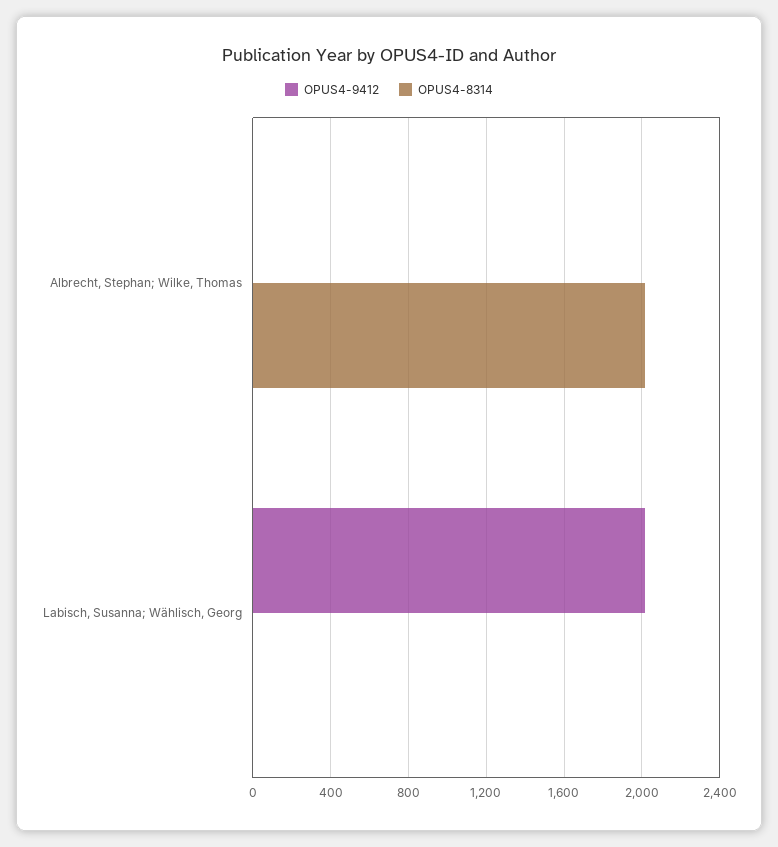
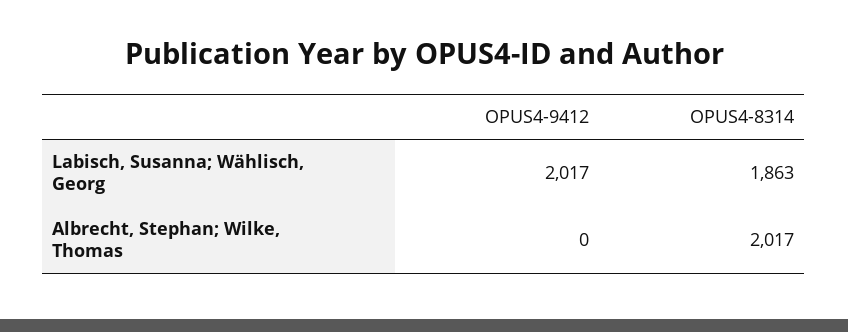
  {
    "OPUS4-9412": {
      "Albrecht, Stephan; Wilke, Thomas": 0,
      "Labisch, Susanna; Wählisch, Georg": 2017
    },
    "OPUS4-8314": {
      "Albrecht, Stephan; Wilke, Thomas": 2017,
-     "Labisch, Susanna; Wählisch, Georg": 0
+     "Labisch, Susanna; Wählisch, Georg": 1863
    }
  }

